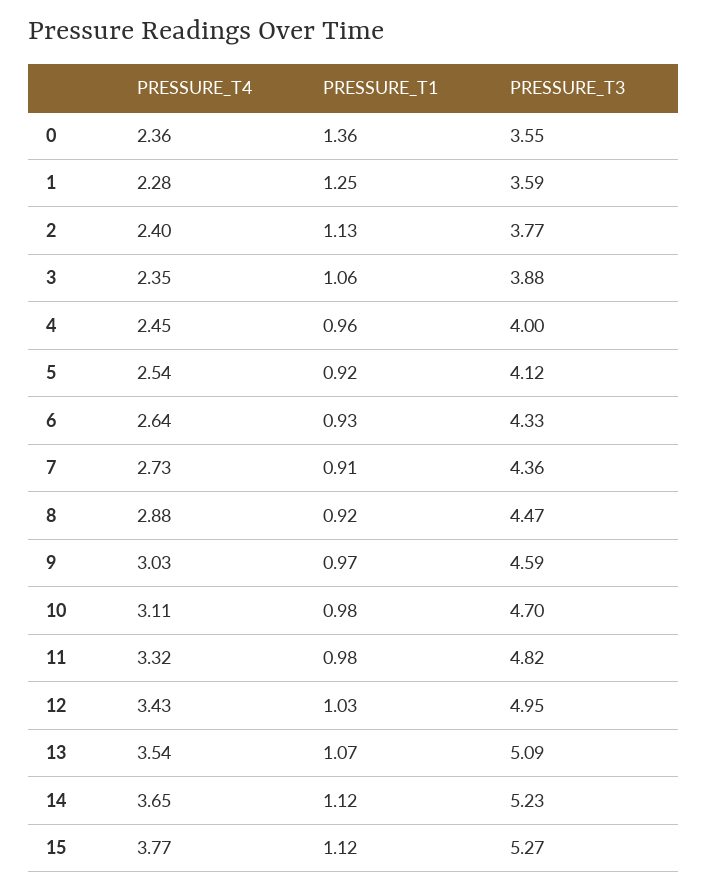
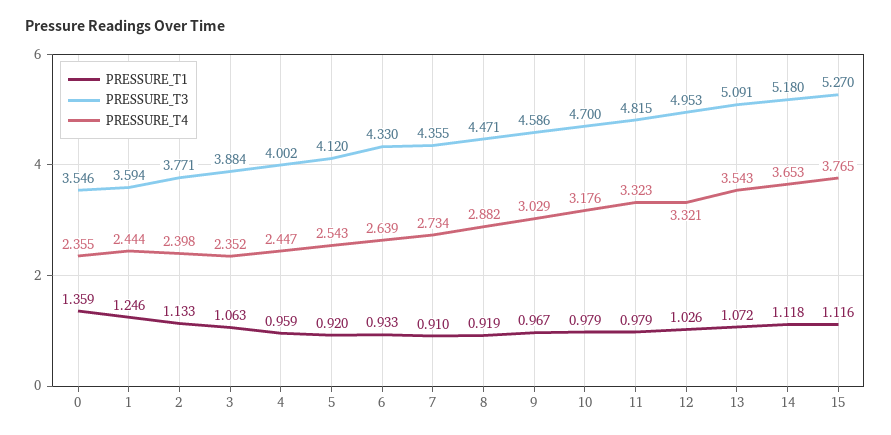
  {
    "PRESSURE_T4": {
      "0": 2.355,
-     "1": 2.28,
+     "1": 2.444,
      "2": 2.398,
      "3": 2.352,
      "4": 2.447,
      "5": 2.543,
      "6": 2.639,
      "7": 2.734,
      "8": 2.882,
      "9": 3.029,
-     "10": 3.11,
+     "10": 3.176,
      "11": 3.323,
-     "12": 3.43,
+     "12": 3.321,
      "13": 3.543,
      "14": 3.653,
      "15": 3.765
    },
    "PRESSURE_T1": {
      "0": 1.359,
      "1": 1.246,
      "2": 1.133,
      "3": 1.063,
      "4": 0.959,
      "5": 0.92,
      "6": 0.933,
      "7": 0.91,
      "8": 0.919,
      "9": 0.967,
      "10": 0.979,
      "11": 0.979,
      "12": 1.026,
      "13": 1.072,
      "14": 1.118,
      "15": 1.116
    },
    "PRESSURE_T3": {
      "0": 3.546,
      "1": 3.594,
      "2": 3.771,
      "3": 3.884,
      "4": 4.002,
      "5": 4.12,
      "6": 4.33,
      "7": 4.355,
      "8": 4.471,
      "9": 4.586,
      "10": 4.7,
      "11": 4.815,
      "12": 4.953,
      "13": 5.091,
-     "14": 5.23,
+     "14": 5.18,
      "15": 5.27
    }
  }

